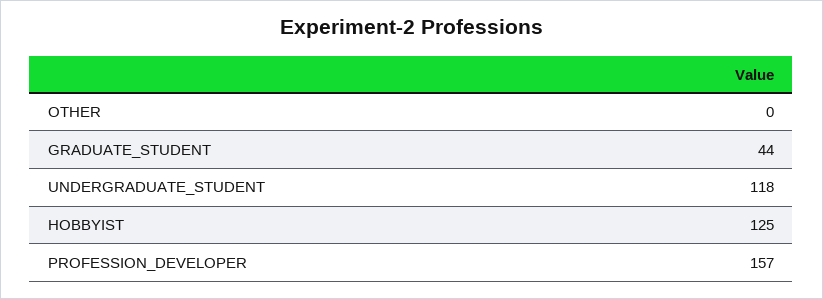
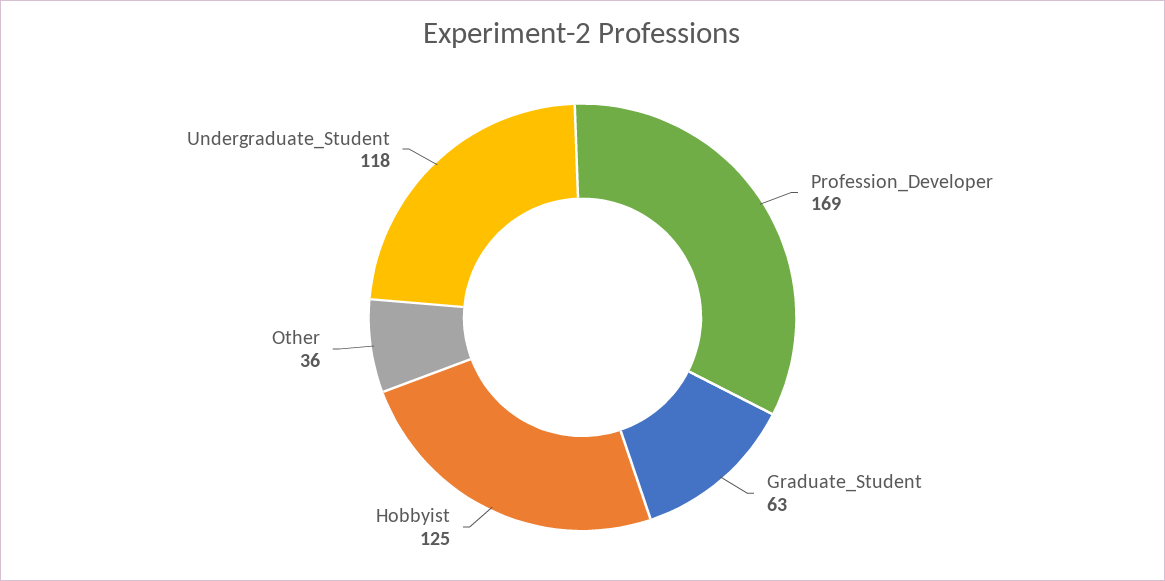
  {
-   "OTHER": 0,
+   "OTHER": 36,
-   "GRADUATE_STUDENT": 44,
+   "GRADUATE_STUDENT": 63,
    "UNDERGRADUATE_STUDENT": 118,
    "HOBBYIST": 125,
-   "PROFESSION_DEVELOPER": 157
+   "PROFESSION_DEVELOPER": 169
  }

